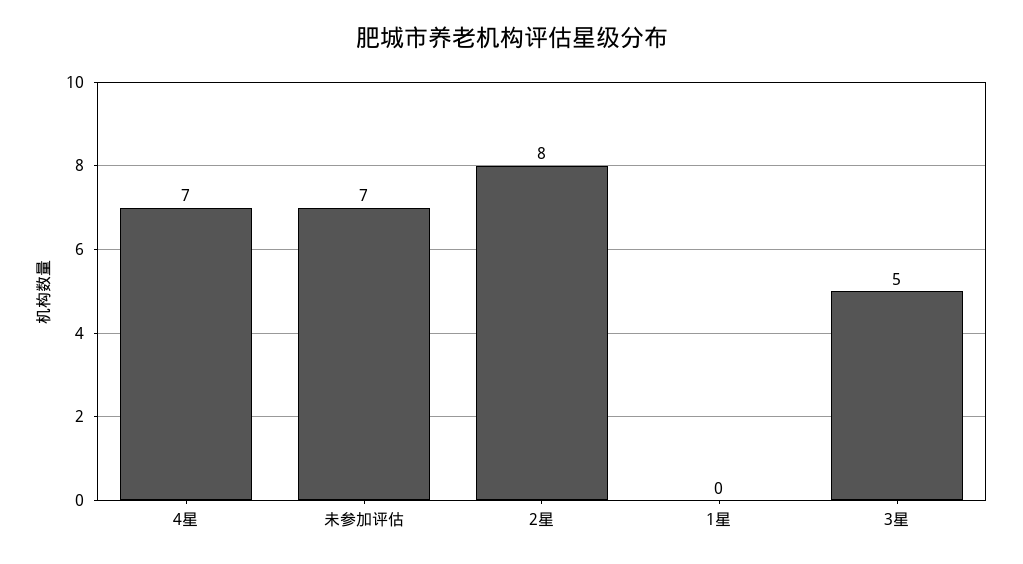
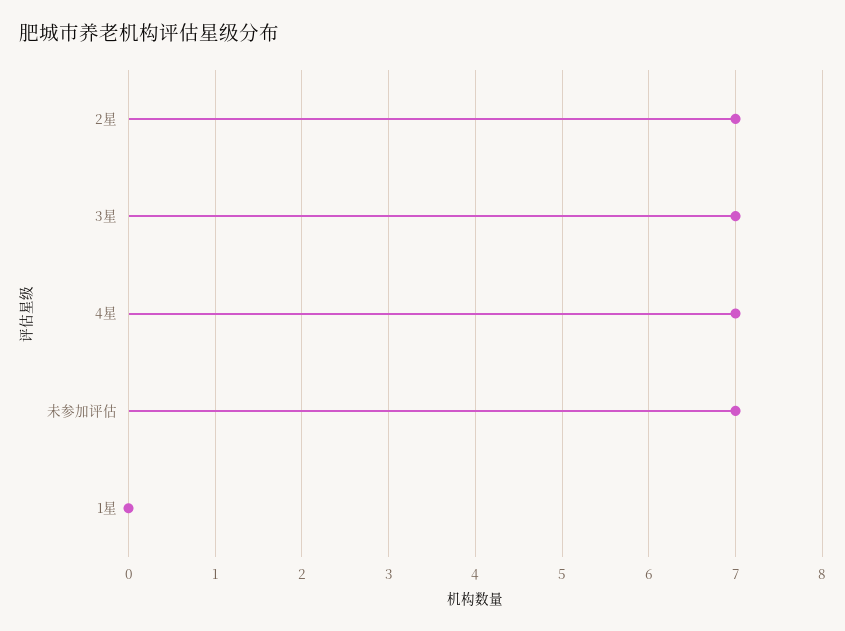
  {
    "4星": 7,
    "未参加评估": 7,
-   "2星": 8,
+   "2星": 7,
    "1星": 0,
-   "3星": 5
+   "3星": 7
  }

